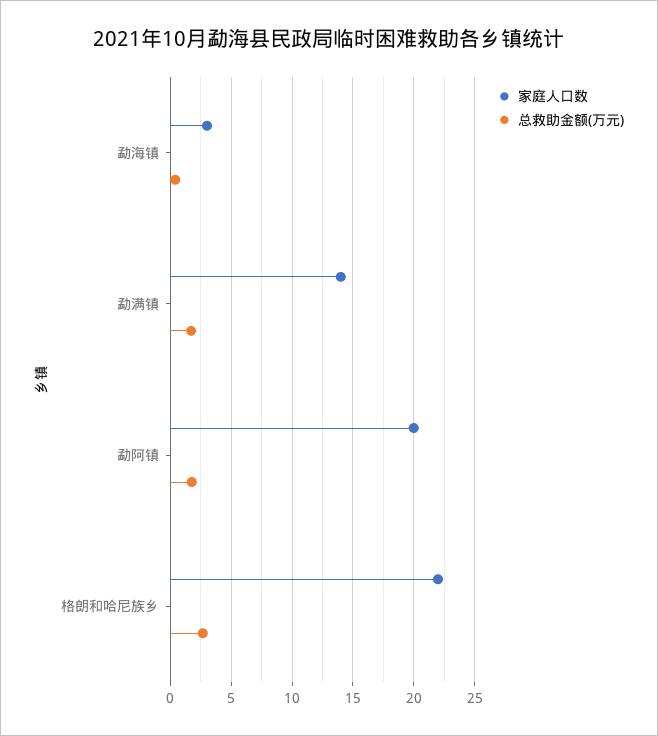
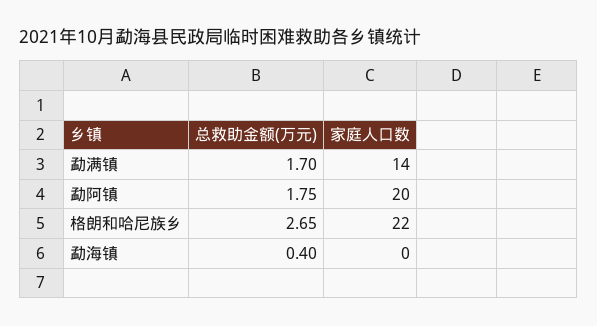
  {
    "家庭人口数": {
-     "勐海镇": 3,
+     "勐海镇": 0,
      "勐满镇": 14,
      "勐阿镇": 20,
      "格朗和哈尼族乡": 22
    },
    "总救助金额(万元)": {
      "勐海镇": 0.4,
      "勐满镇": 1.7,
      "勐阿镇": 1.75,
      "格朗和哈尼族乡": 2.65
    }
  }

